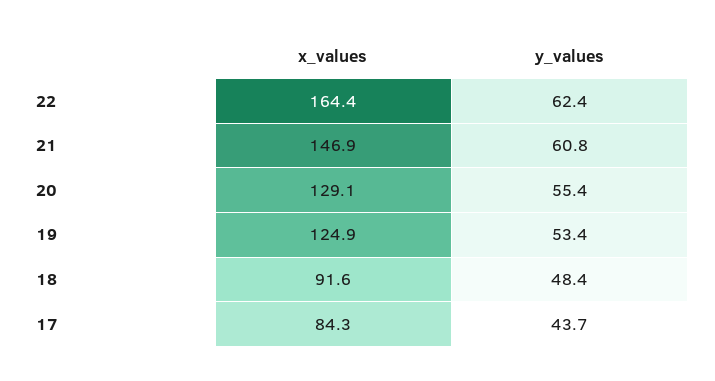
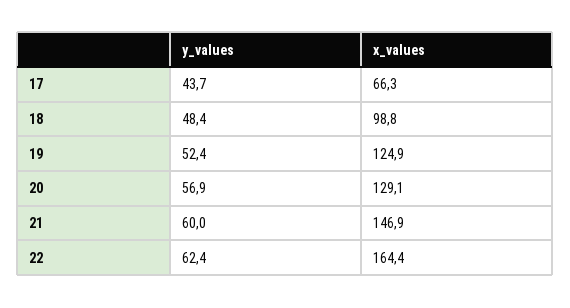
  {
    "x_values": {
      "22": 164.4,
      "21": 146.9,
      "20": 129.1,
      "19": 124.9,
-     "18": 91.6,
+     "18": 98.8,
-     "17": 84.3
+     "17": 66.3
    },
    "y_values": {
      "22": 62.4,
-     "21": 60.8,
+     "21": 60,
-     "20": 55.4,
+     "20": 56.9,
-     "19": 53.4,
+     "19": 52.4,
      "18": 48.4,
      "17": 43.7
    }
  }

